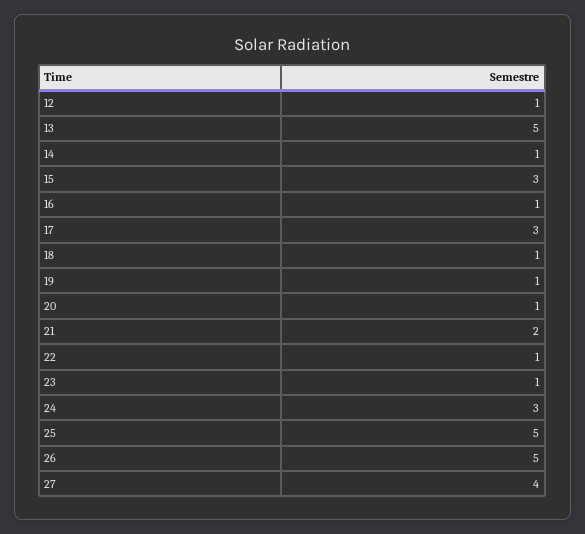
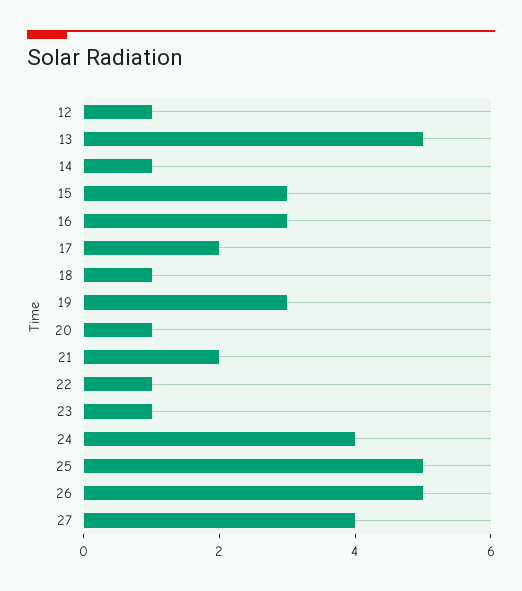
  {
    "12": 1,
    "13": 5,
    "14": 1,
    "15": 3,
-   "16": 1,
+   "16": 3,
-   "17": 3,
+   "17": 2,
    "18": 1,
-   "19": 1,
+   "19": 3,
    "20": 1,
    "21": 2,
    "22": 1,
    "23": 1,
-   "24": 3,
+   "24": 4,
    "25": 5,
    "26": 5,
    "27": 4
  }

